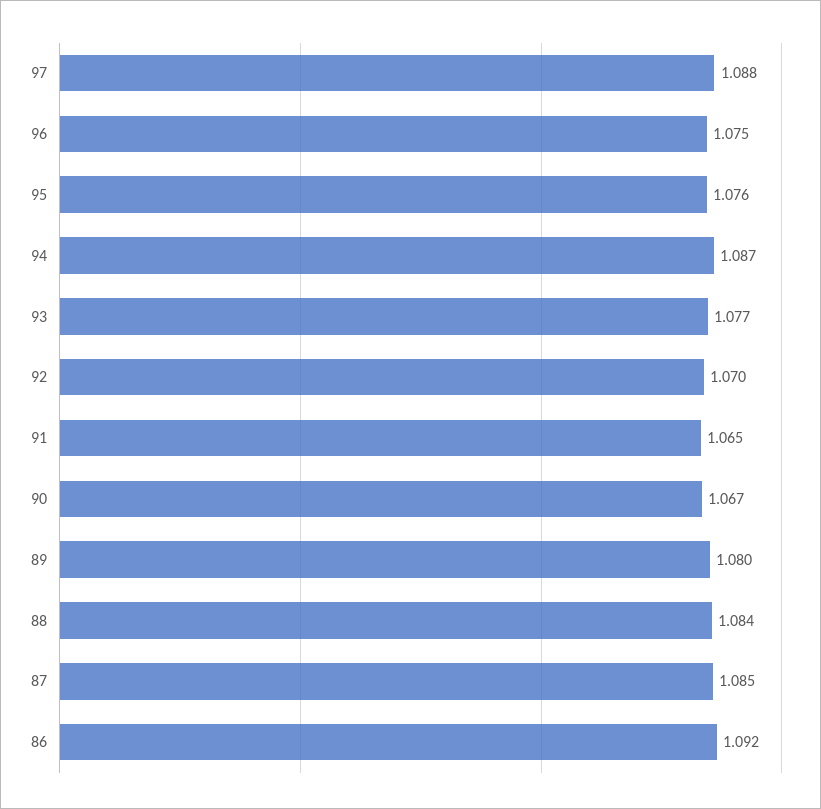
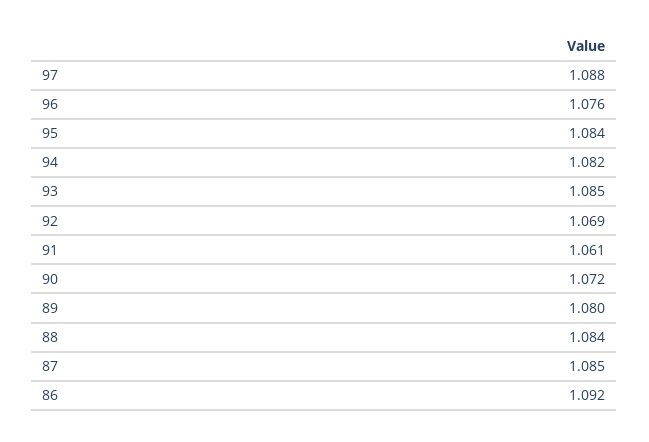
  {
    "97": 1.088,
-   "96": 1.075,
+   "96": 1.076,
-   "95": 1.076,
+   "95": 1.084,
-   "94": 1.087,
+   "94": 1.082,
-   "93": 1.077,
+   "93": 1.085,
-   "92": 1.07,
+   "92": 1.069,
-   "91": 1.065,
+   "91": 1.061,
-   "90": 1.067,
+   "90": 1.072,
    "89": 1.08,
    "88": 1.084,
    "87": 1.085,
    "86": 1.092
  }

